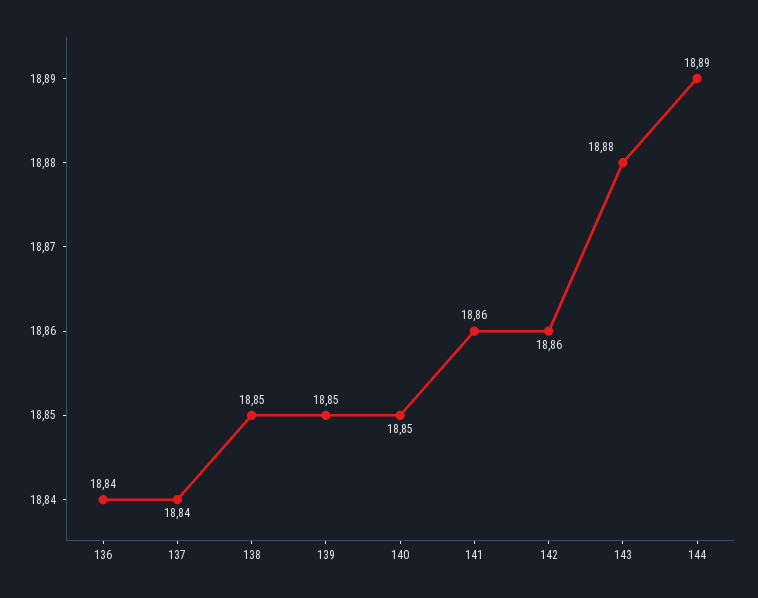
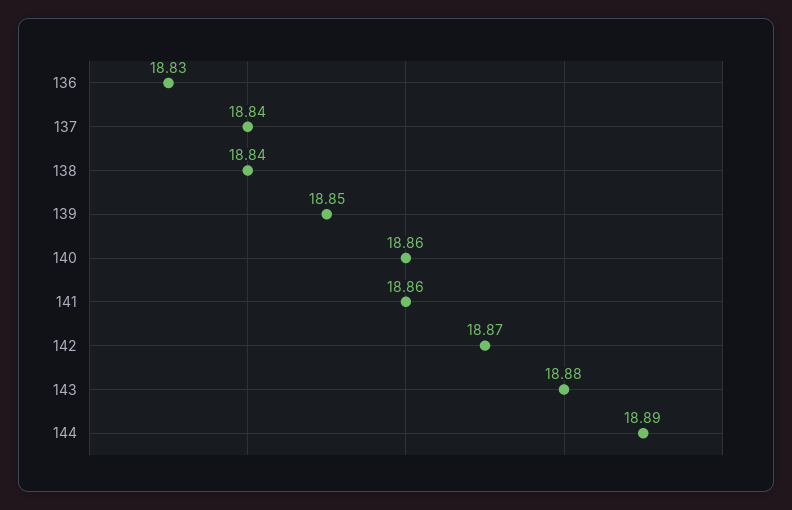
  {
-   "136": 18.84,
+   "136": 18.83,
    "137": 18.84,
-   "138": 18.85,
+   "138": 18.84,
    "139": 18.85,
-   "140": 18.85,
+   "140": 18.86,
    "141": 18.86,
-   "142": 18.86,
+   "142": 18.87,
    "143": 18.88,
    "144": 18.89
  }

